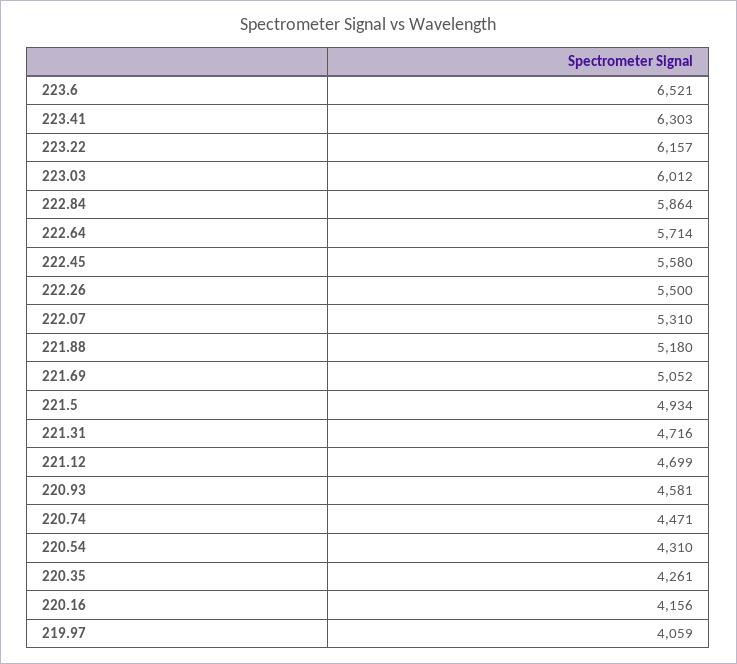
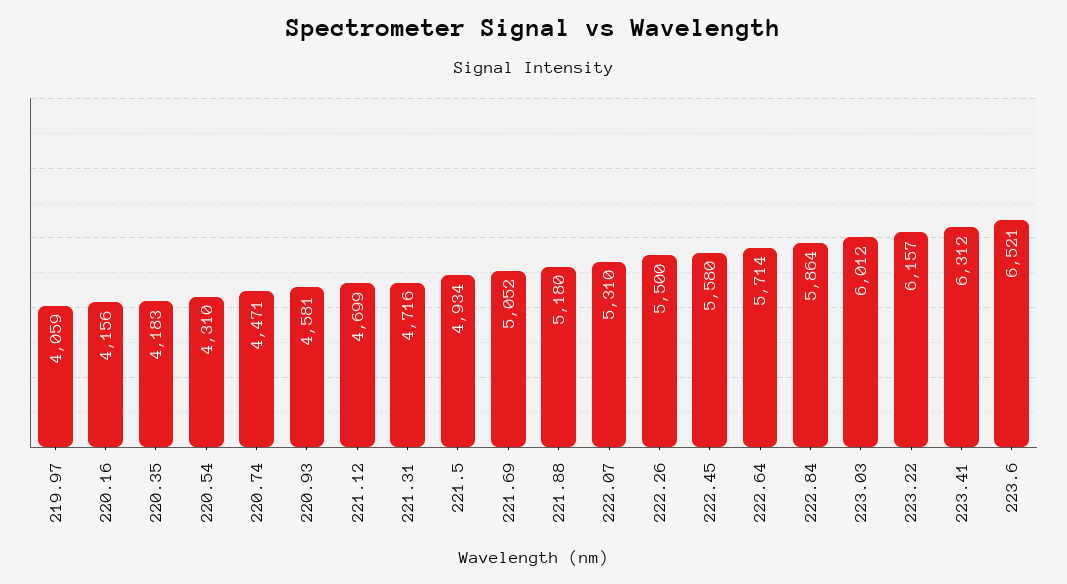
  {
    "223.6": 6521,
-   "223.41": 6303,
+   "223.41": 6312,
    "223.22": 6157,
    "223.03": 6012,
    "222.84": 5864,
    "222.64": 5714,
    "222.45": 5580,
    "222.26": 5500,
    "222.07": 5310,
    "221.88": 5180,
    "221.69": 5052,
    "221.5": 4934,
    "221.31": 4716,
    "221.12": 4699,
    "220.93": 4581,
    "220.74": 4471,
    "220.54": 4310,
-   "220.35": 4261,
+   "220.35": 4183,
    "220.16": 4156,
    "219.97": 4059
  }

